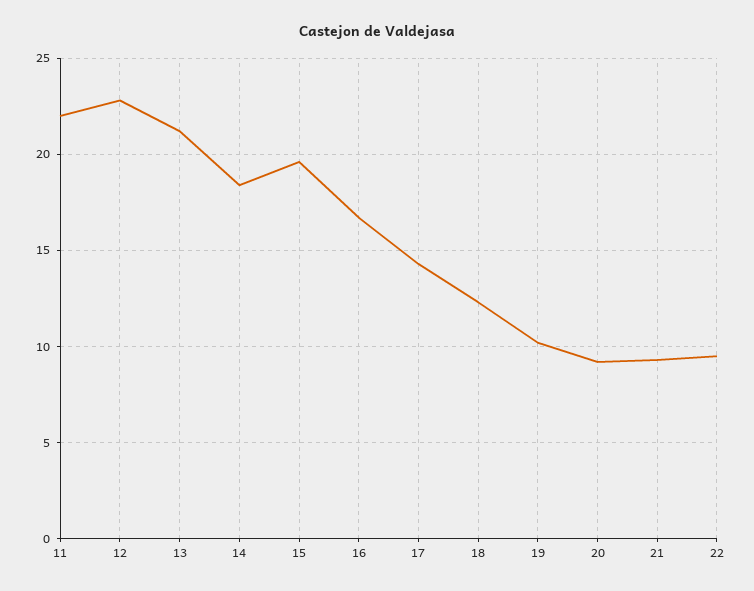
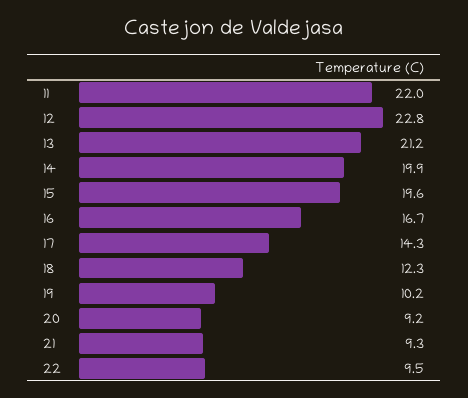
  {
    "11": 22,
    "12": 22.8,
    "13": 21.2,
-   "14": 18.5,
+   "14": 19.9,
    "15": 19.6,
    "16": 16.7,
    "17": 14.3,
    "18": 12.3,
    "19": 10.2,
    "20": 9.2,
    "21": 9.3,
    "22": 9.5
  }

